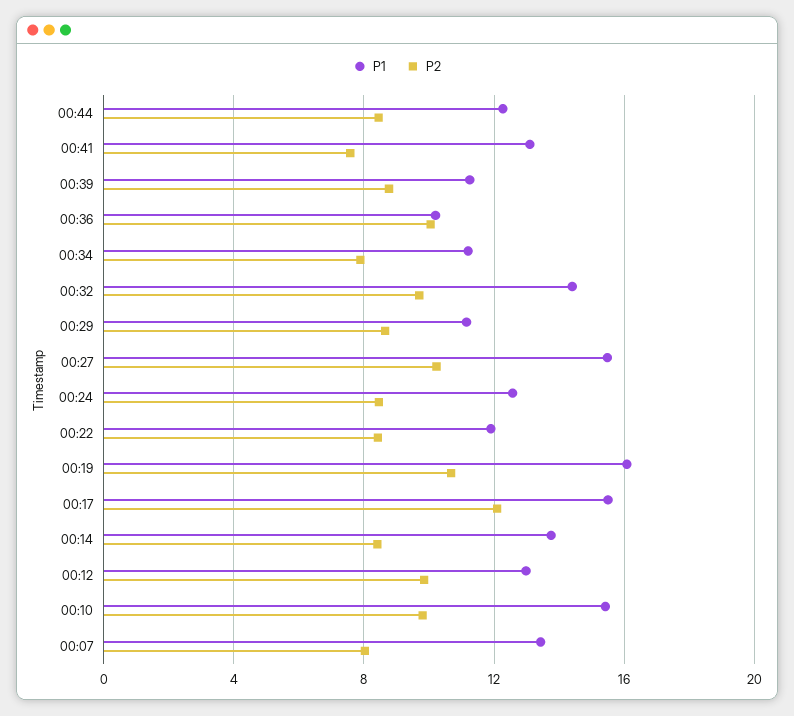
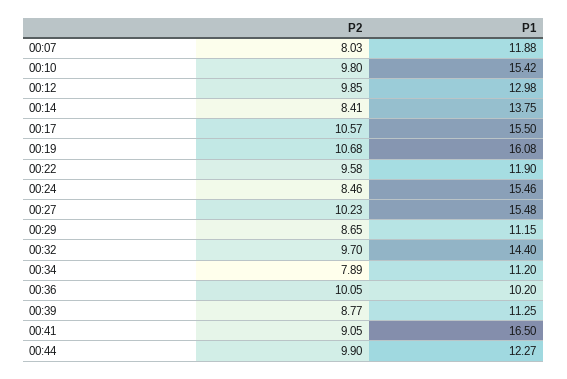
  {
    "P1": {
      "00:44": 12.27,
-     "00:41": 13,
+     "00:41": 16.5,
      "00:39": 11.25,
      "00:36": 10.2,
      "00:34": 11.2,
      "00:32": 14.4,
      "00:29": 11.15,
      "00:27": 15.48,
-     "00:24": 12.5,
+     "00:24": 15.46,
      "00:22": 11.9,
      "00:19": 16.08,
      "00:17": 15.5,
      "00:14": 13.75,
      "00:12": 12.98,
      "00:10": 15.42,
-     "00:07": 13.5
+     "00:07": 11.88
    },
    "P2": {
-     "00:44": 8.5,
+     "00:44": 9.9,
-     "00:41": 7.5,
+     "00:41": 9.05,
      "00:39": 8.77,
      "00:36": 10.05,
      "00:34": 7.89,
      "00:32": 9.7,
      "00:29": 8.65,
      "00:27": 10.23,
      "00:24": 8.46,
-     "00:22": 8.5,
+     "00:22": 9.58,
      "00:19": 10.68,
-     "00:17": 12,
+     "00:17": 10.57,
      "00:14": 8.41,
      "00:12": 9.85,
      "00:10": 9.8,
      "00:07": 8.03
    }
  }

